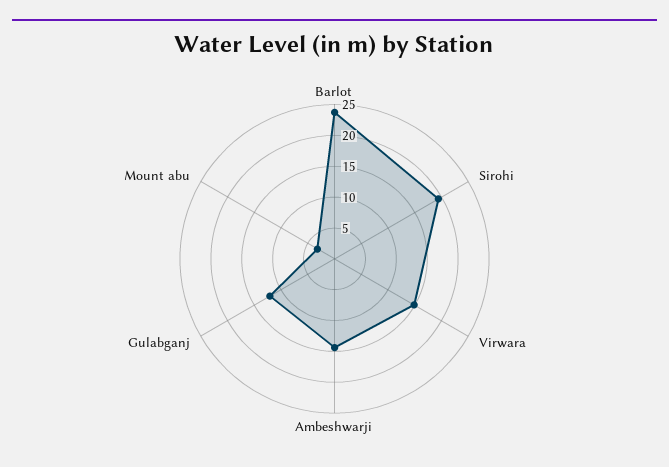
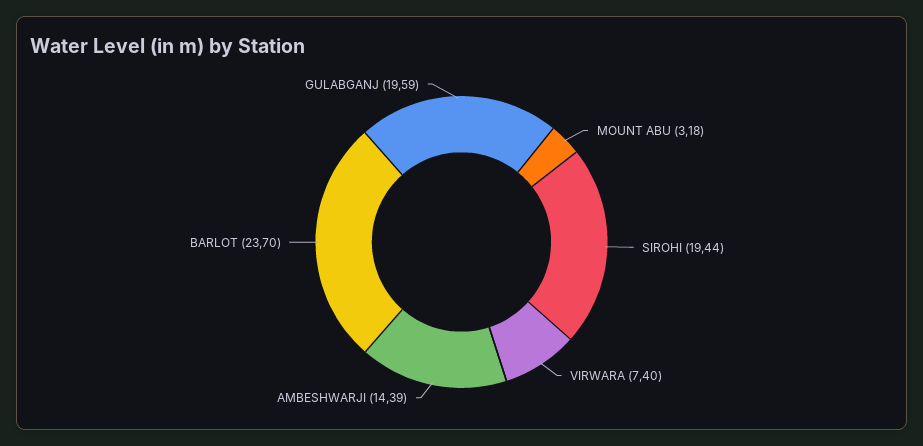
  {
    "Barlot": 23.7,
    "Sirohi": 19.44,
-   "Virwara": 15,
+   "Virwara": 7.4,
    "Ambeshwarji": 14.39,
-   "Gulabganj": 12.5,
+   "Gulabganj": 19.59,
    "Mount abu": 3.18
  }

